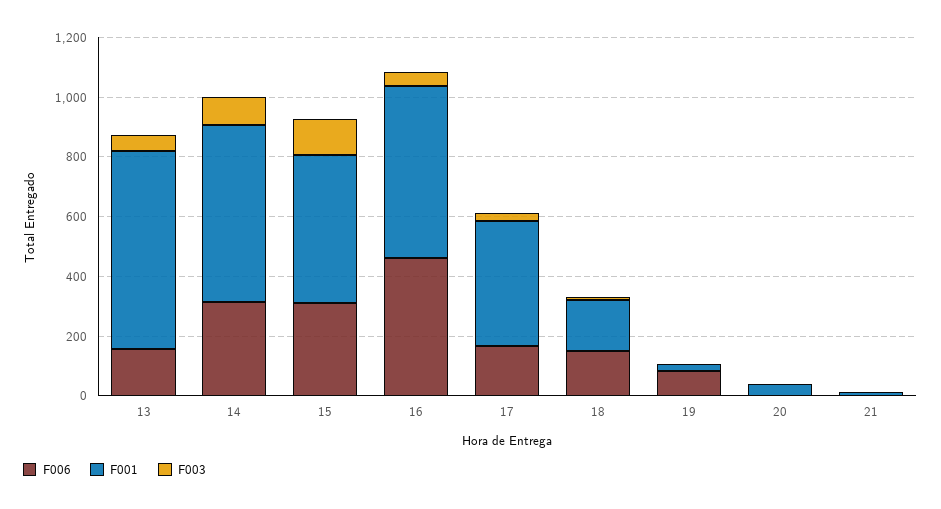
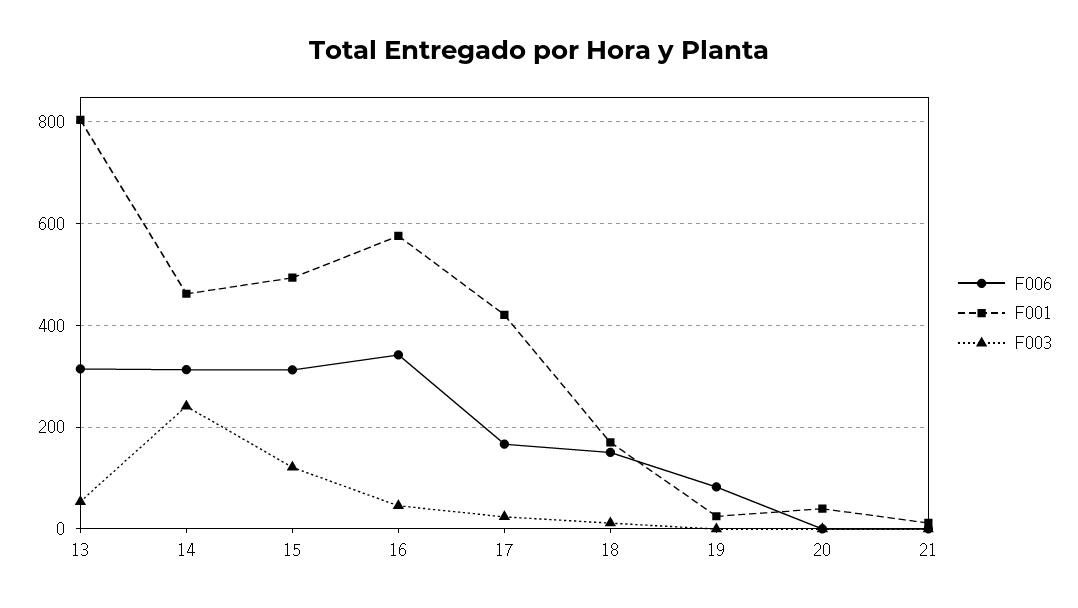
  {
    "F006": {
-     "13": 150,
+     "13": 320,
      "14": 320,
      "15": 320,
-     "16": 450,
+     "16": 340,
      "17": 160,
      "18": 160,
      "19": 80,
      "20": 0,
      "21": 0
    },
    "F001": {
-     "13": 650,
+     "13": 800,
-     "14": 600,
+     "14": 460,
      "15": 500,
      "16": 580,
      "17": 420,
      "18": 180,
      "19": 20,
      "20": 40,
      "21": 20
    },
    "F003": {
      "13": 60,
-     "14": 100,
+     "14": 240,
      "15": 120,
      "16": 40,
      "17": 20,
      "18": 20,
      "19": 0,
      "20": 0,
      "21": 0
    }
  }

